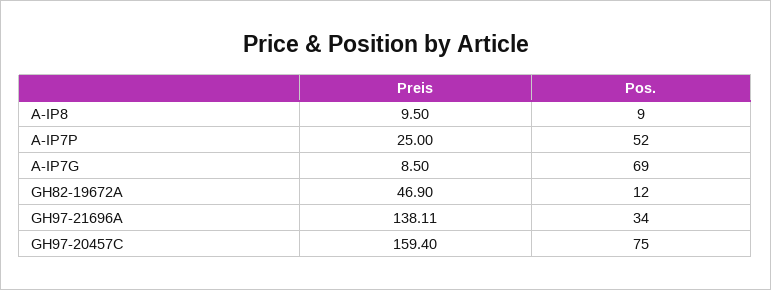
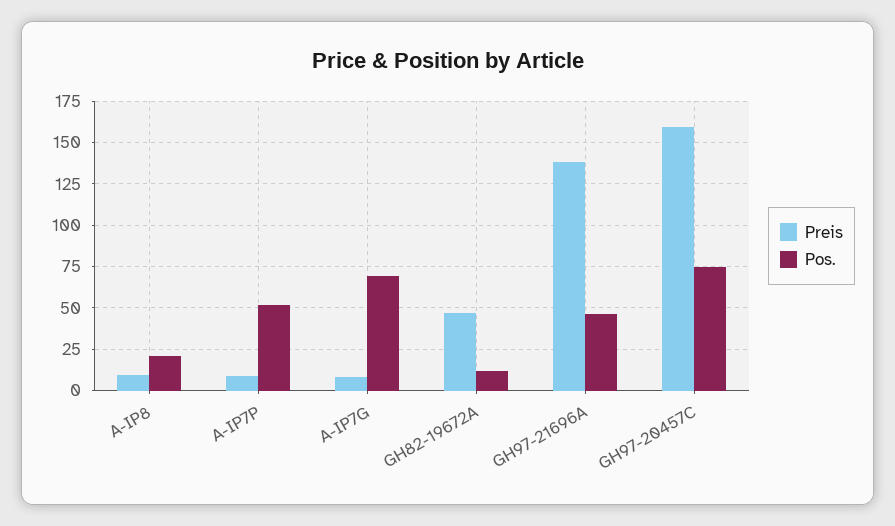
  {
    "Preis": {
      "A-IP8": 9.5,
-     "A-IP7P": 25,
+     "A-IP7P": 10,
      "A-IP7G": 8.5,
      "GH82-19672A": 46.9,
      "GH97-21696A": 138.11,
      "GH97-20457C": 159.4
    },
    "Pos.": {
-     "A-IP8": 9,
+     "A-IP8": 20,
      "A-IP7P": 52,
      "A-IP7G": 69,
      "GH82-19672A": 12,
-     "GH97-21696A": 34,
+     "GH97-21696A": 45,
      "GH97-20457C": 75
    }
  }

